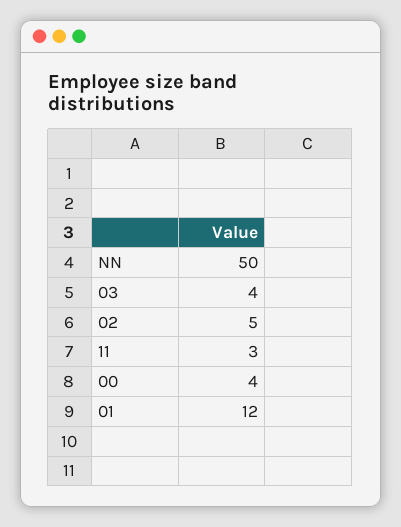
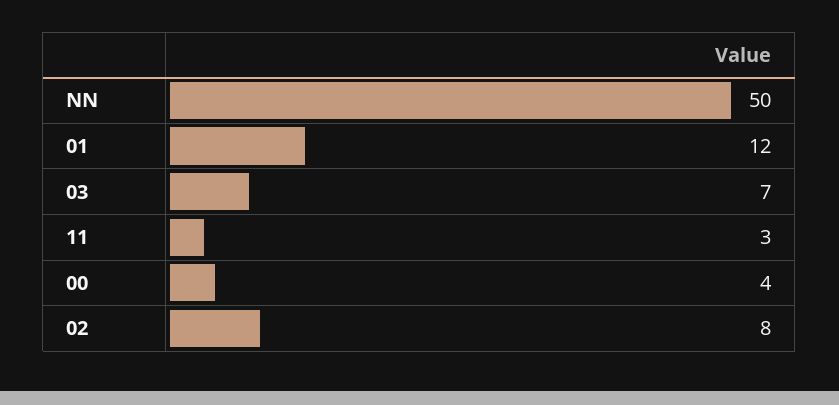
  {
    "NN": 50,
-   "03": 4,
+   "03": 7,
-   "02": 5,
+   "02": 8,
    "11": 3,
    "00": 4,
    "01": 12
  }

